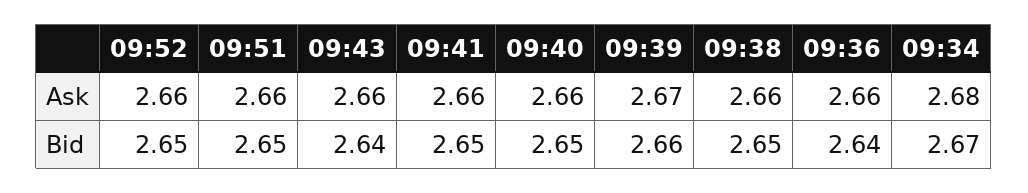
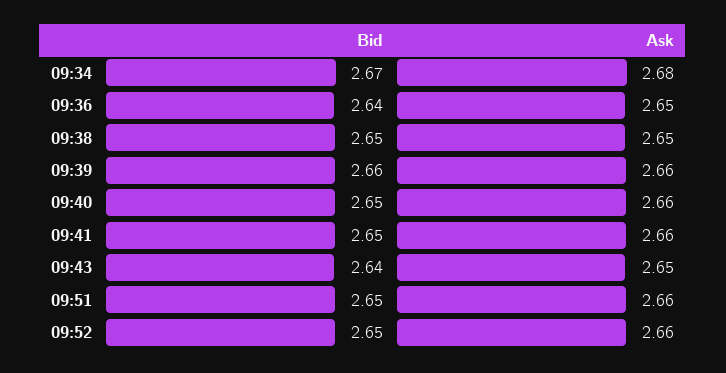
  {
    "09:52": {
      "Ask": 2.66,
      "Bid": 2.65
    },
    "09:51": {
      "Ask": 2.66,
      "Bid": 2.65
    },
    "09:43": {
-     "Ask": 2.66,
+     "Ask": 2.65,
      "Bid": 2.64
    },
    "09:41": {
      "Ask": 2.66,
      "Bid": 2.65
    },
    "09:40": {
      "Ask": 2.66,
      "Bid": 2.65
    },
    "09:39": {
-     "Ask": 2.67,
+     "Ask": 2.66,
      "Bid": 2.66
    },
    "09:38": {
-     "Ask": 2.66,
+     "Ask": 2.65,
      "Bid": 2.65
    },
    "09:36": {
-     "Ask": 2.66,
+     "Ask": 2.65,
      "Bid": 2.64
    },
    "09:34": {
      "Ask": 2.68,
      "Bid": 2.67
    }
  }

